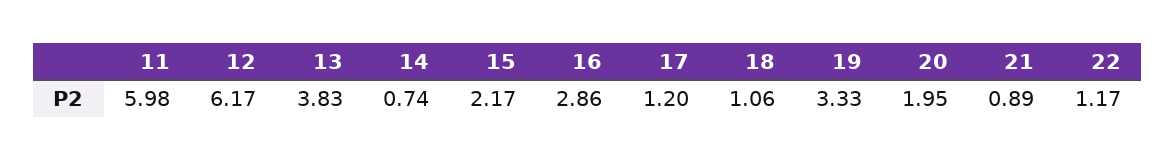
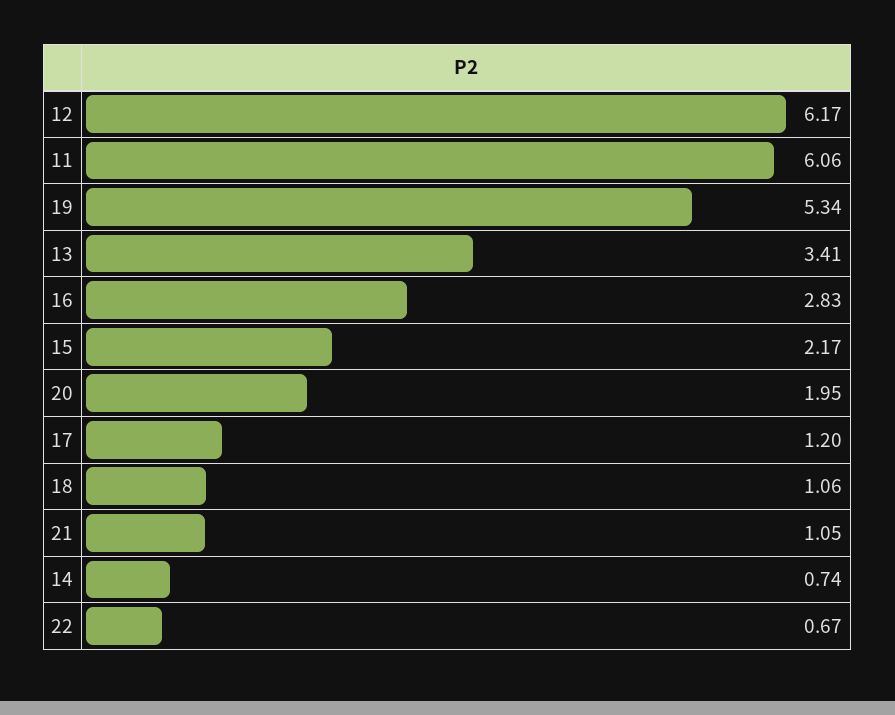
  {
-   "11": 5.98,
+   "11": 6.06,
    "12": 6.17,
-   "13": 3.83,
+   "13": 3.41,
    "14": 0.74,
    "15": 2.17,
-   "16": 2.86,
+   "16": 2.83,
    "17": 1.2,
    "18": 1.06,
-   "19": 3.33,
+   "19": 5.34,
    "20": 1.95,
-   "21": 0.89,
+   "21": 1.05,
-   "22": 1.17
+   "22": 0.67
  }

